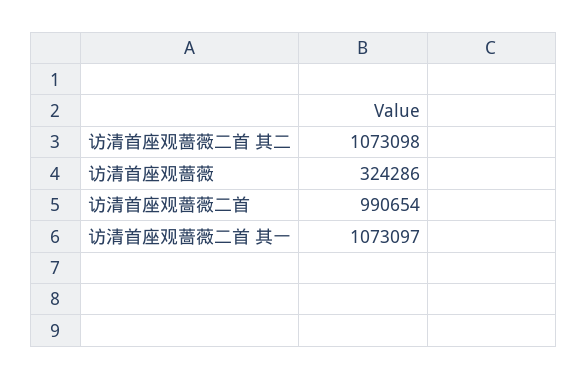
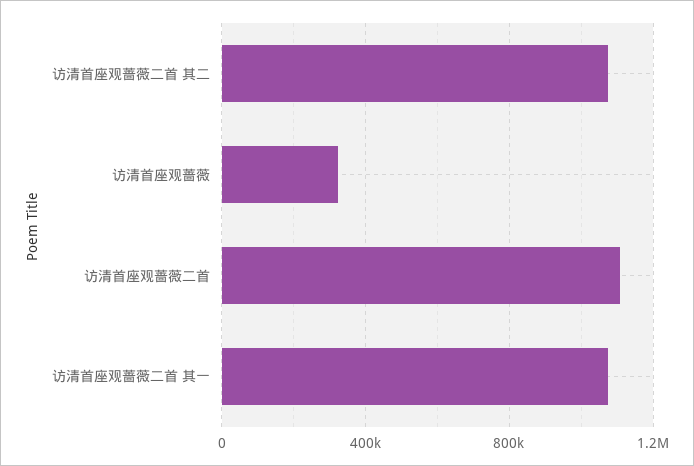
  {
    "访清首座观蔷薇二首 其二": 1073098,
    "访清首座观蔷薇": 324286,
-   "访清首座观蔷薇二首": 990654,
+   "访清首座观蔷薇二首": 1100000,
    "访清首座观蔷薇二首 其一": 1073097
  }

